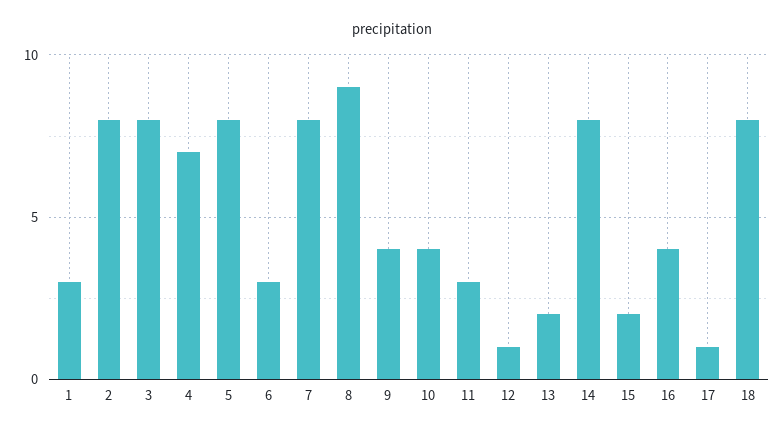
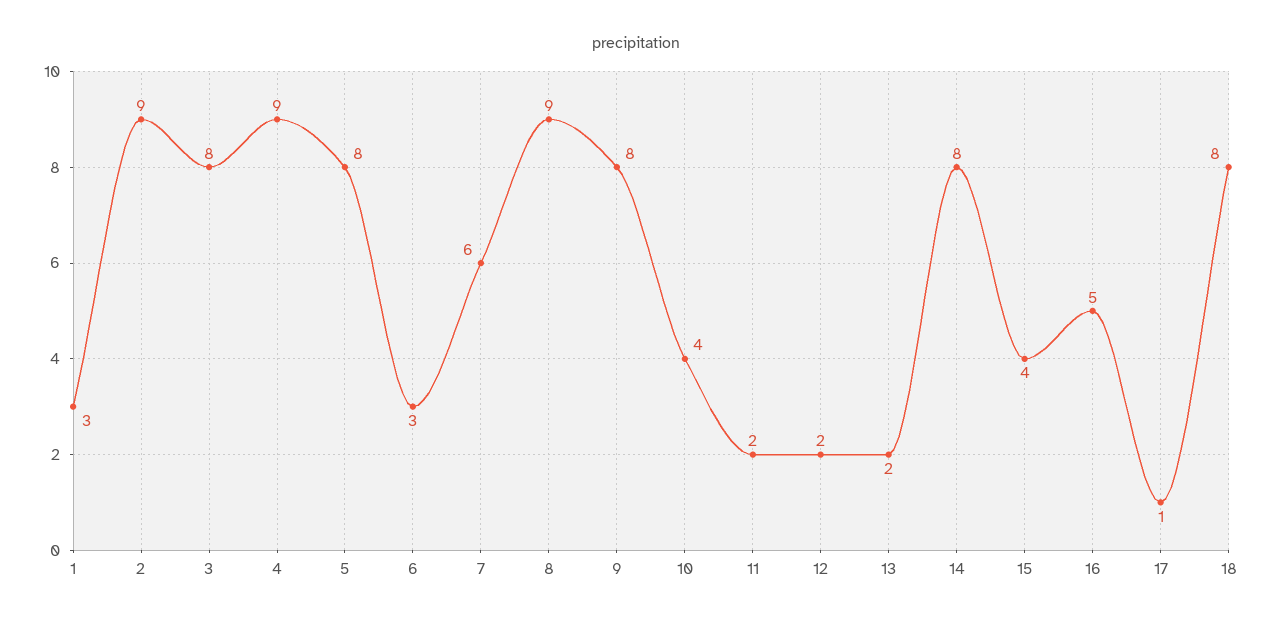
  {
    "1": 3,
-   "2": 8,
+   "2": 9,
    "3": 8,
-   "4": 7,
+   "4": 9,
    "5": 8,
    "6": 3,
-   "7": 8,
+   "7": 6,
    "8": 9,
-   "9": 4,
+   "9": 8,
    "10": 4,
-   "11": 3,
+   "11": 2,
-   "12": 1,
+   "12": 2,
    "13": 2,
    "14": 8,
-   "15": 2,
+   "15": 4,
-   "16": 4,
+   "16": 5,
    "17": 1,
    "18": 8
  }

